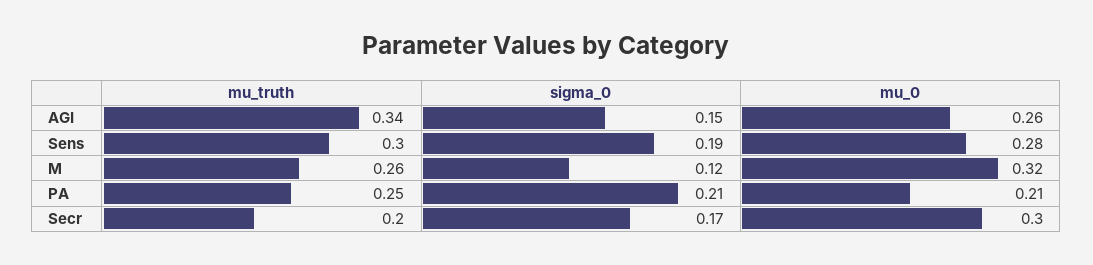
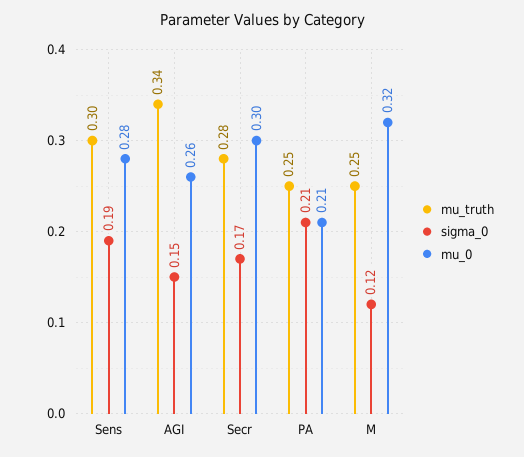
  {
    "mu_truth": {
      "AGI": 0.34,
      "Sens": 0.3,
-     "M": 0.26,
+     "M": 0.25,
      "PA": 0.25,
-     "Secr": 0.2
+     "Secr": 0.28
    },
    "sigma_0": {
      "AGI": 0.15,
      "Sens": 0.19,
      "M": 0.12,
      "PA": 0.21,
      "Secr": 0.17
    },
    "mu_0": {
      "AGI": 0.26,
      "Sens": 0.28,
      "M": 0.32,
      "PA": 0.21,
      "Secr": 0.3
    }
  }

